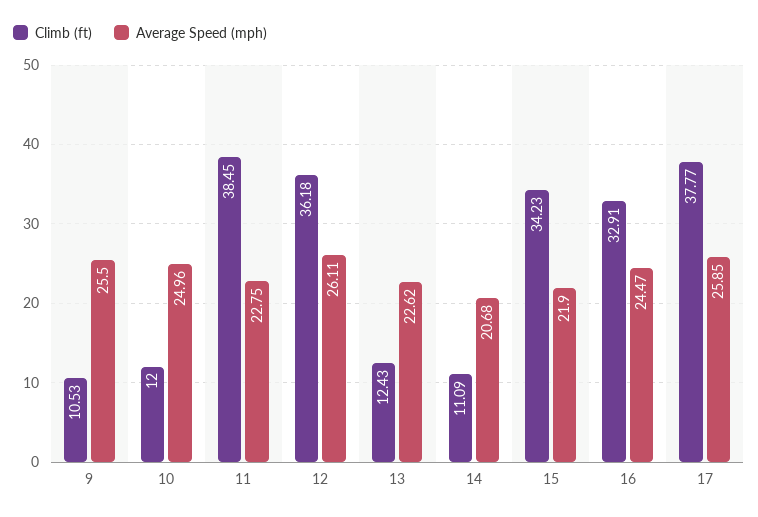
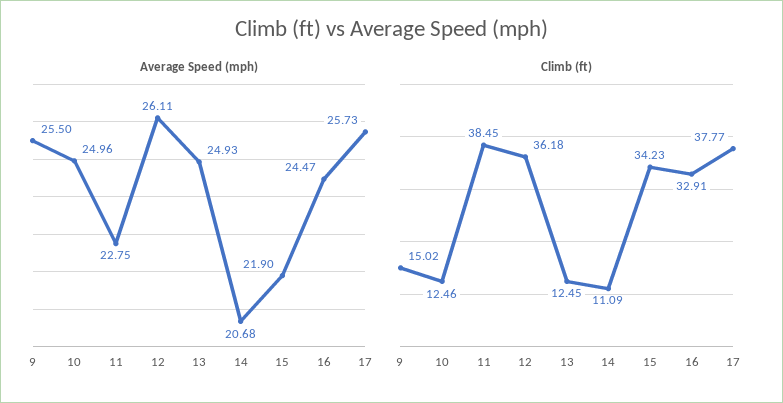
  {
    "Climb (ft)": {
-     "9": 10.53,
+     "9": 15.02,
-     "10": 12,
+     "10": 12.46,
      "11": 38.45,
      "12": 36.18,
-     "13": 12.43,
+     "13": 12.45,
      "14": 11.09,
      "15": 34.23,
      "16": 32.91,
      "17": 37.77
    },
    "Average Speed (mph)": {
      "9": 25.5,
      "10": 24.96,
      "11": 22.75,
      "12": 26.11,
-     "13": 22.62,
+     "13": 24.93,
      "14": 20.68,
      "15": 21.9,
      "16": 24.47,
-     "17": 25.85
+     "17": 25.73
    }
  }

